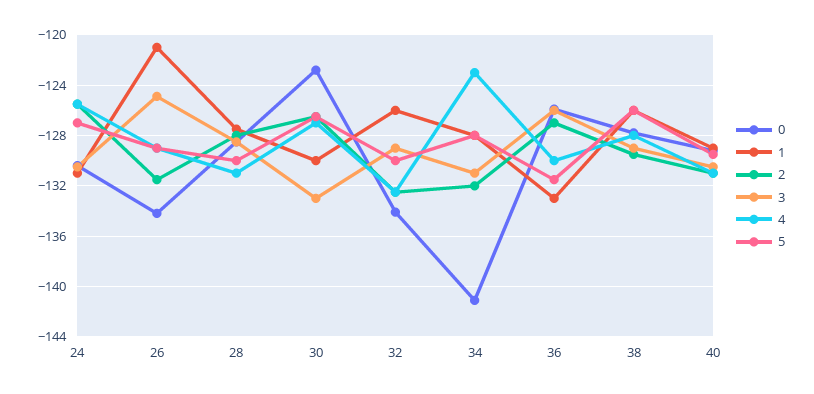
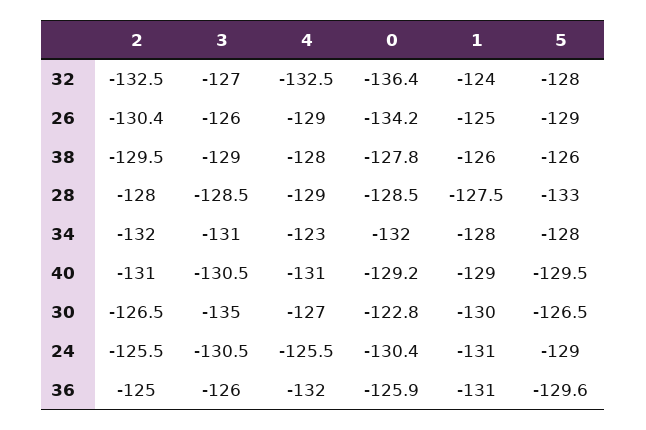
  {
    "0": {
      "24": -130.4,
      "26": -134.2,
      "28": -128.5,
      "30": -122.8,
-     "32": -134,
+     "32": -136.4,
-     "34": -141,
+     "34": -132,
      "36": -125.9,
      "38": -127.8,
      "40": -129.2
    },
    "1": {
      "24": -131,
-     "26": -121,
+     "26": -125,
      "28": -127.5,
      "30": -130,
-     "32": -126,
+     "32": -124,
      "34": -128,
-     "36": -133,
+     "36": -131,
      "38": -126,
      "40": -129
    },
    "2": {
      "24": -125.5,
-     "26": -131.5,
+     "26": -130.4,
      "28": -128,
      "30": -126.5,
      "32": -132.5,
      "34": -132,
-     "36": -127,
+     "36": -125,
      "38": -129.5,
      "40": -131
    },
    "3": {
      "24": -130.5,
-     "26": -125,
+     "26": -126,
      "28": -128.5,
-     "30": -133,
+     "30": -135,
-     "32": -129,
+     "32": -127,
      "34": -131,
      "36": -126,
      "38": -129,
      "40": -130.5
    },
    "4": {
      "24": -125.5,
      "26": -129,
-     "28": -131,
+     "28": -129,
      "30": -127,
      "32": -132.5,
      "34": -123,
-     "36": -130,
+     "36": -132,
      "38": -128,
      "40": -131
    },
    "5": {
-     "24": -127,
+     "24": -129,
      "26": -129,
-     "28": -130,
+     "28": -133,
      "30": -126.5,
-     "32": -130,
+     "32": -128,
      "34": -128,
-     "36": -131.5,
+     "36": -129.6,
      "38": -126,
      "40": -129.5
    }
  }

